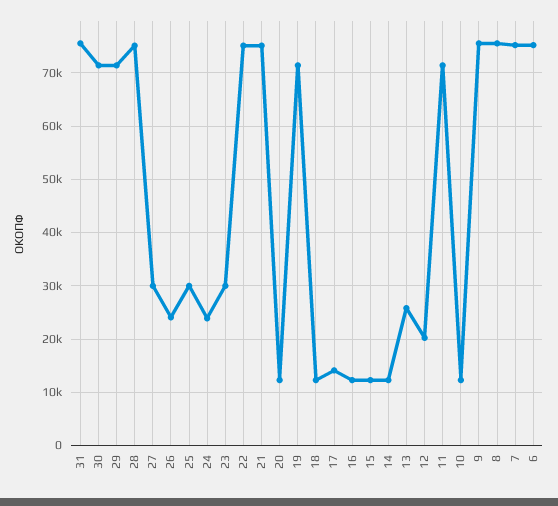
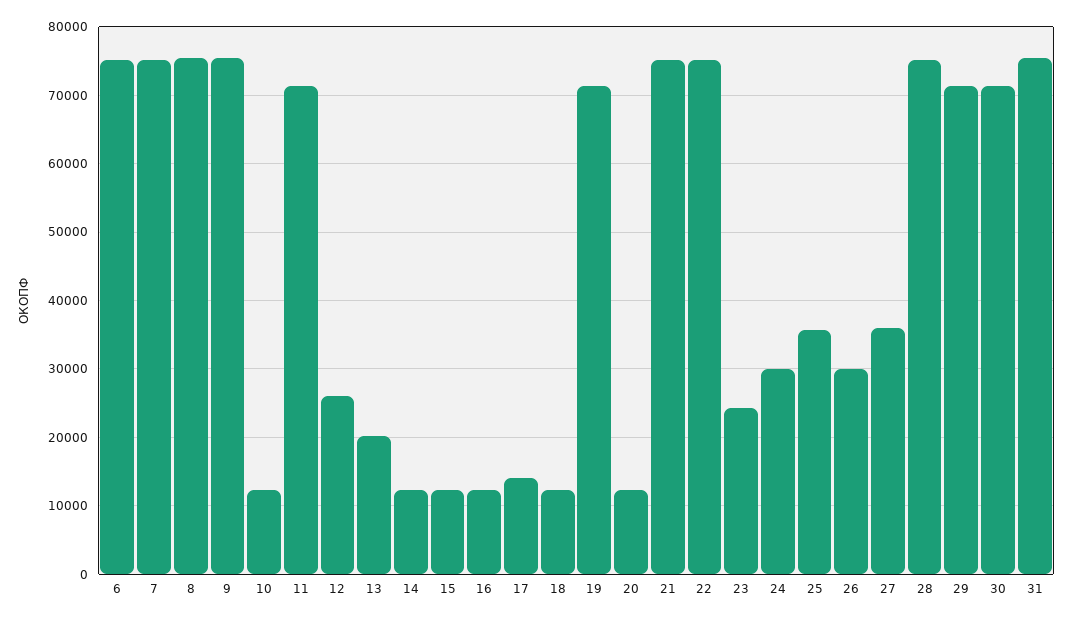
  {
    "31": 76000,
    "30": 71000,
    "29": 71000,
    "28": 75000,
-   "27": 30000,
+   "27": 36000,
-   "26": 24000,
+   "26": 30000,
-   "25": 30000,
+   "25": 36000,
-   "24": 24000,
+   "24": 30000,
-   "23": 30000,
+   "23": 24000,
    "22": 75000,
    "21": 75000,
    "20": 12000,
    "19": 71000,
    "18": 12000,
    "17": 14000,
    "16": 12000,
    "15": 12000,
    "14": 12000,
-   "13": 26000,
+   "13": 20000,
-   "12": 20000,
+   "12": 26000,
    "11": 71000,
    "10": 12000,
    "9": 76000,
    "8": 76000,
    "7": 75000,
    "6": 75000
  }

